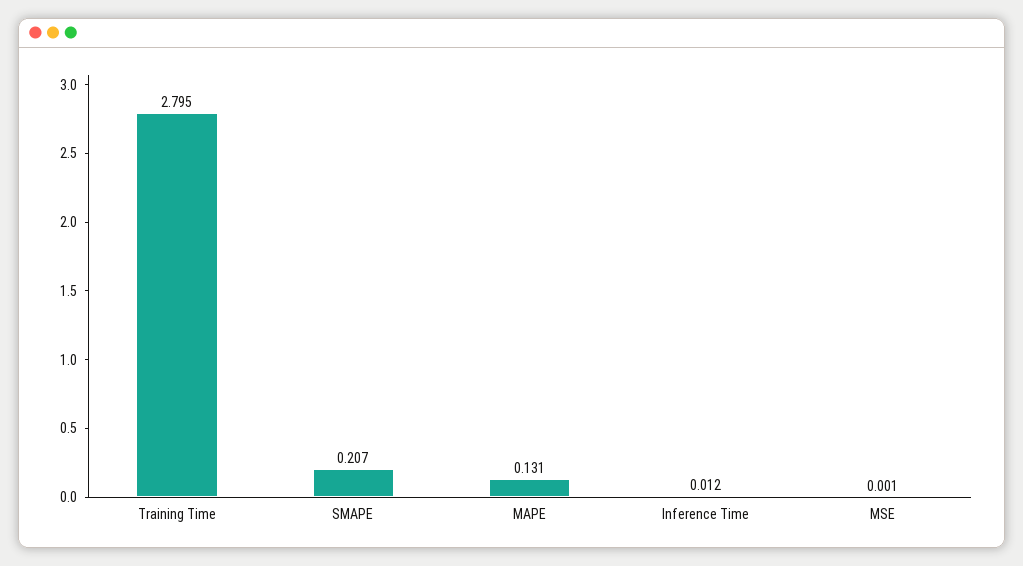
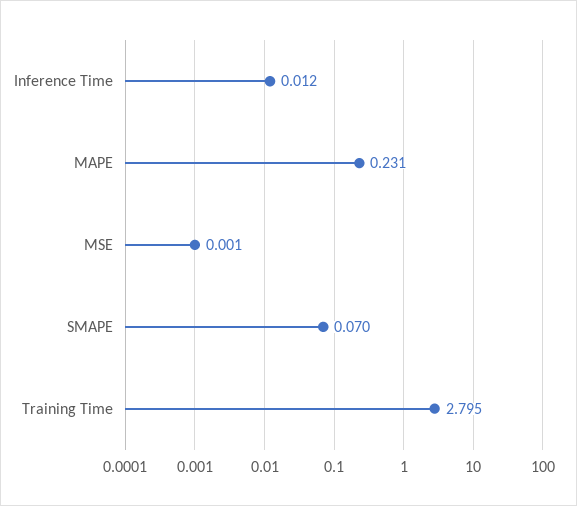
  {
    "Training Time": 2.795,
-   "SMAPE": 0.207,
+   "SMAPE": 0.07,
-   "MAPE": 0.131,
+   "MAPE": 0.231,
    "Inference Time": 0.012,
    "MSE": 0.001
  }

